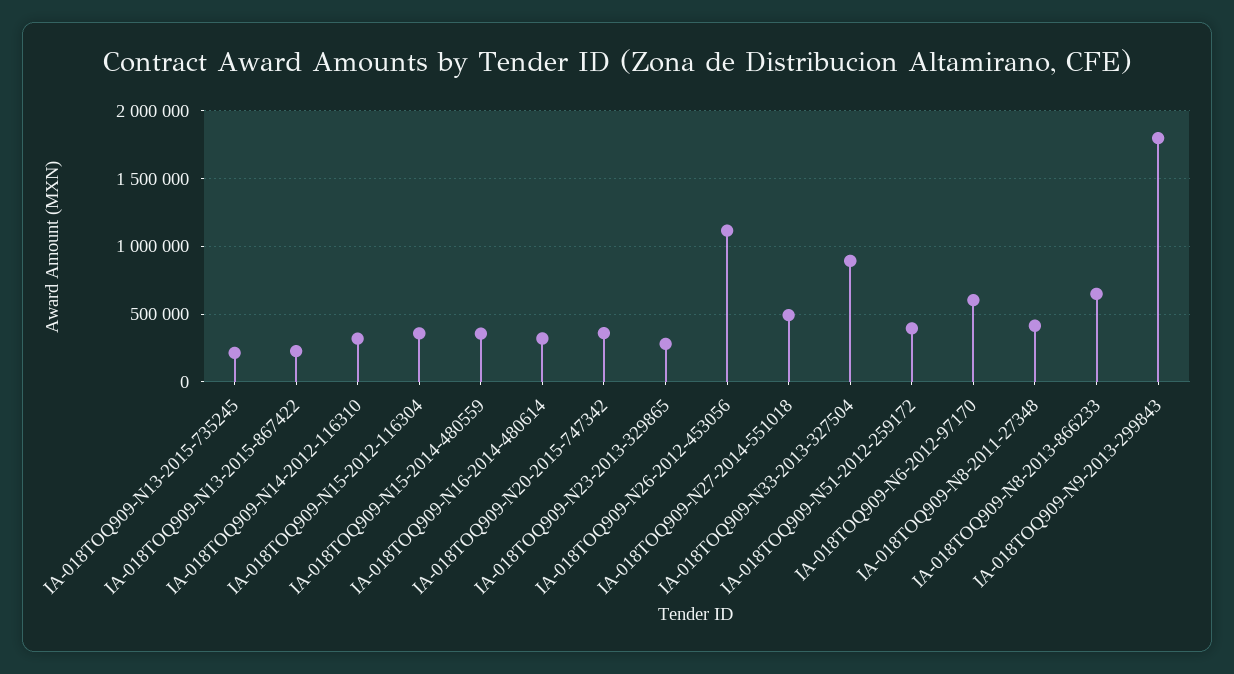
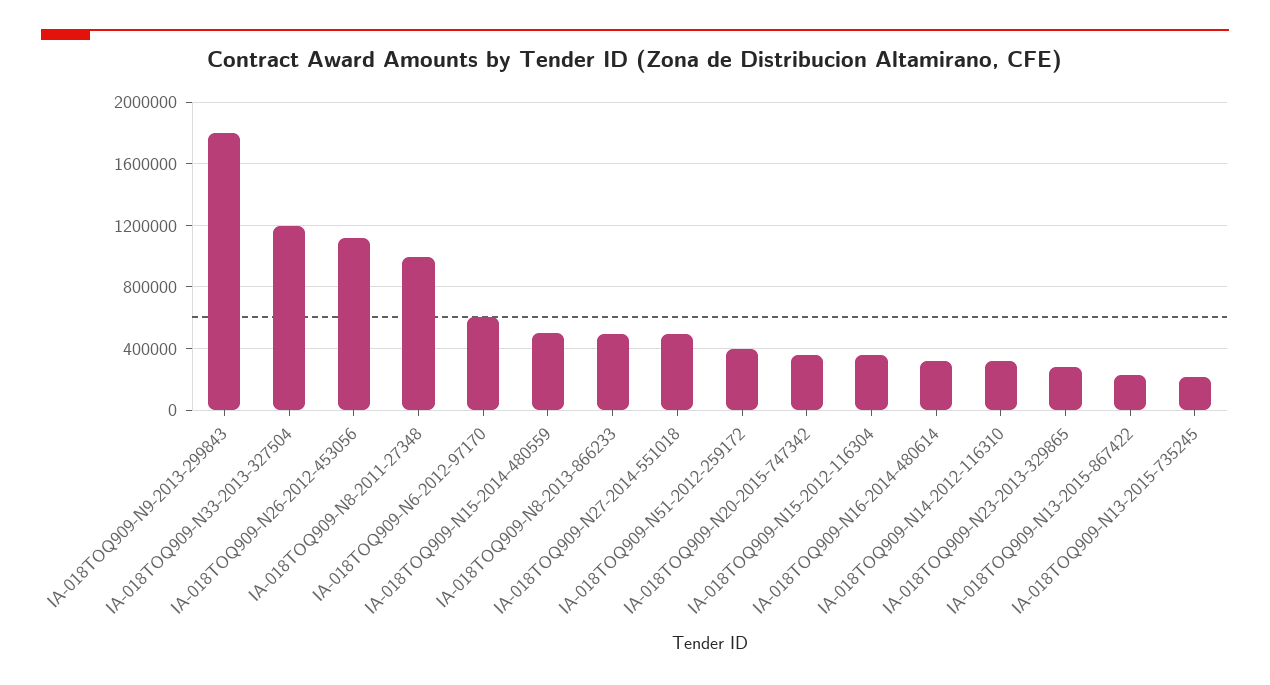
  {
    "IA-018TOQ909-N13-2015-735245": 200000,
    "IA-018TOQ909-N13-2015-867422": 250000,
    "IA-018TOQ909-N14-2012-116310": 300000,
    "IA-018TOQ909-N15-2012-116304": 350000,
-   "IA-018TOQ909-N15-2014-480559": 350000,
+   "IA-018TOQ909-N15-2014-480559": 500000,
    "IA-018TOQ909-N16-2014-480614": 300000,
    "IA-018TOQ909-N20-2015-747342": 350000,
    "IA-018TOQ909-N23-2013-329865": 300000,
    "IA-018TOQ909-N26-2012-453056": 1100000,
    "IA-018TOQ909-N27-2014-551018": 500000,
-   "IA-018TOQ909-N33-2013-327504": 900000,
+   "IA-018TOQ909-N33-2013-327504": 1200000,
    "IA-018TOQ909-N51-2012-259172": 400000,
    "IA-018TOQ909-N6-2012-97170": 600000,
-   "IA-018TOQ909-N8-2011-27348": 400000,
+   "IA-018TOQ909-N8-2011-27348": 1000000,
-   "IA-018TOQ909-N8-2013-866233": 650000,
+   "IA-018TOQ909-N8-2013-866233": 500000,
    "IA-018TOQ909-N9-2013-299843": 1800000
  }

